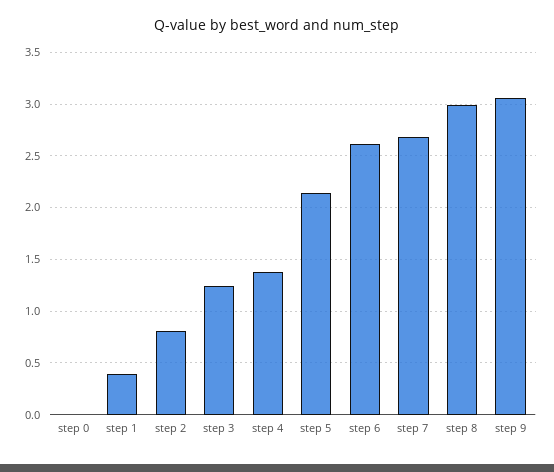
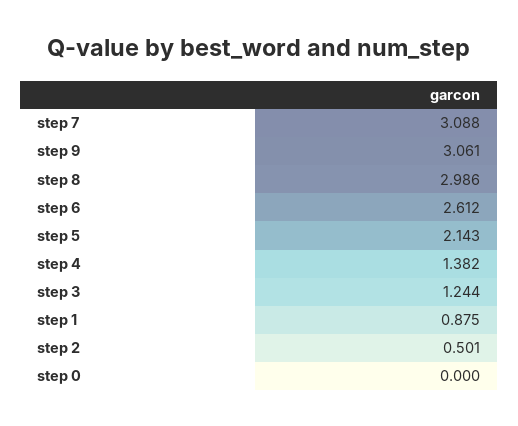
  {
    "step 0": 0,
-   "step 1": 0.4,
+   "step 1": 0.875,
-   "step 2": 0.8,
+   "step 2": 0.501,
    "step 3": 1.244,
    "step 4": 1.382,
    "step 5": 2.143,
    "step 6": 2.612,
-   "step 7": 2.7,
+   "step 7": 3.088,
    "step 8": 2.986,
    "step 9": 3.061
  }

